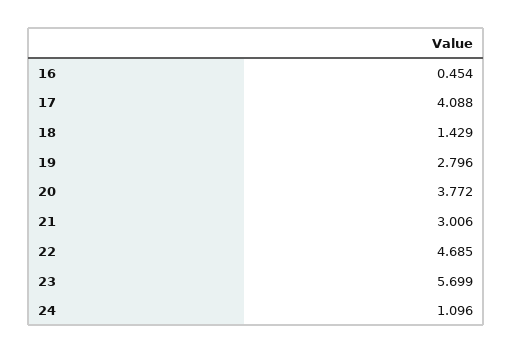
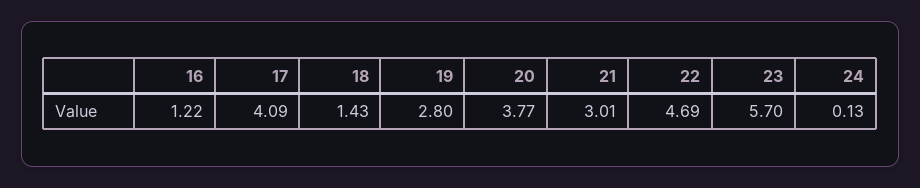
  {
-   "16": 0.454,
+   "16": 1.22,
    "17": 4.088,
    "18": 1.429,
    "19": 2.796,
    "20": 3.772,
    "21": 3.006,
    "22": 4.685,
    "23": 5.699,
-   "24": 1.096
+   "24": 0.13
  }

